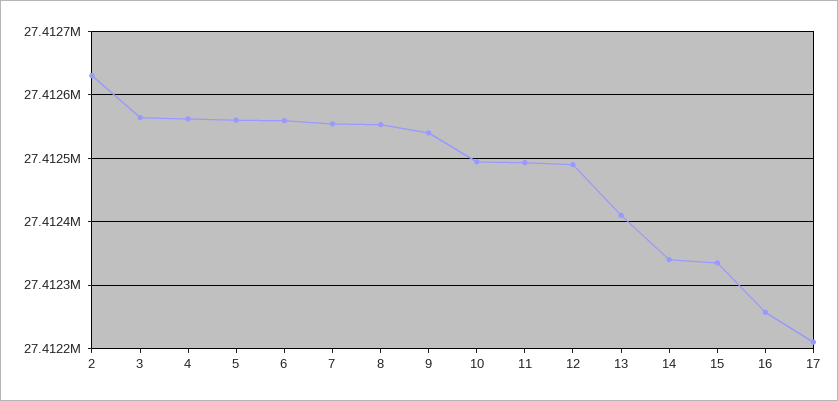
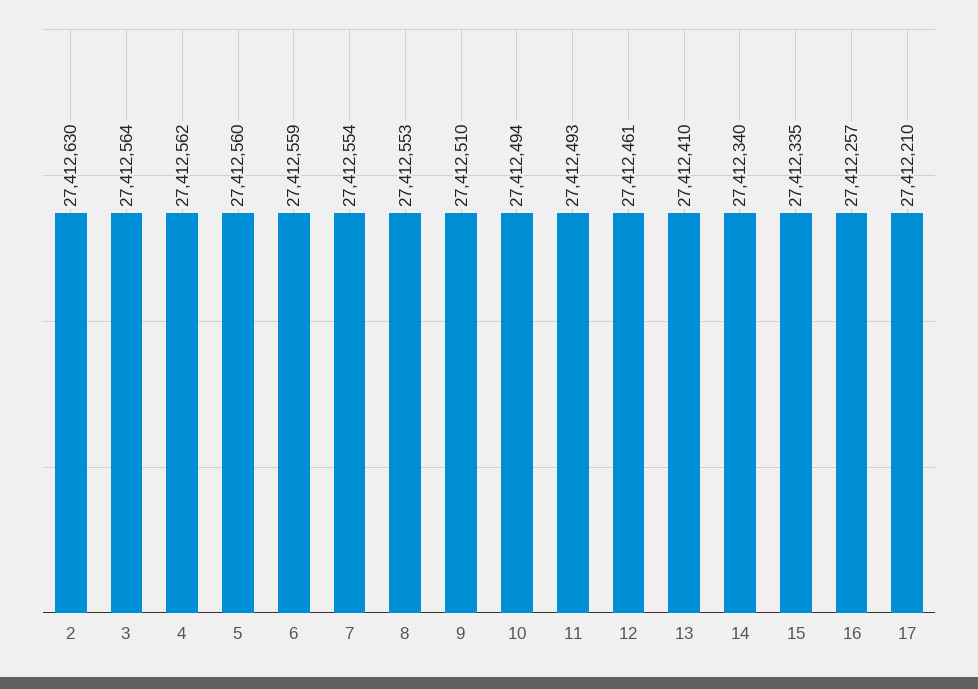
  {
    "2": 27412630,
    "3": 27412564,
    "4": 27412562,
    "5": 27412560,
    "6": 27412559,
    "7": 27412554,
    "8": 27412553,
-   "9": 27412540,
+   "9": 27412510,
    "10": 27412494,
    "11": 27412493,
-   "12": 27412490,
+   "12": 27412461,
    "13": 27412410,
    "14": 27412340,
    "15": 27412335,
    "16": 27412257,
    "17": 27412210
  }

